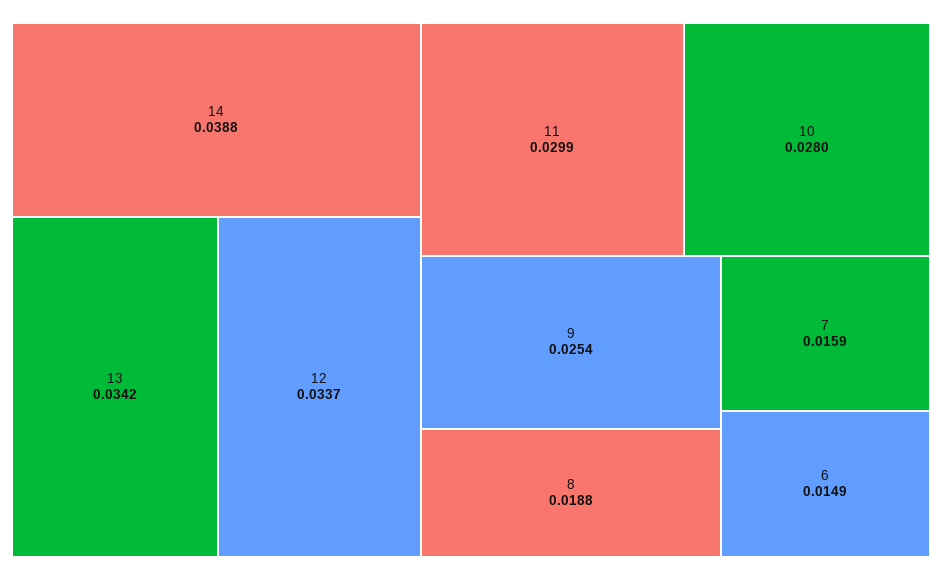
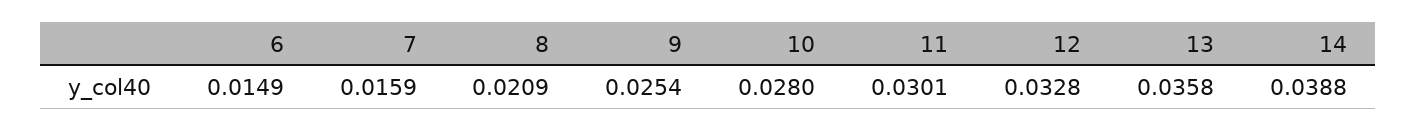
  {
    "14": 0.0388,
-   "13": 0.0342,
+   "13": 0.0358,
-   "12": 0.0337,
+   "12": 0.0328,
-   "11": 0.0299,
+   "11": 0.0301,
    "10": 0.028,
    "9": 0.0254,
-   "8": 0.0188,
+   "8": 0.0209,
    "7": 0.0159,
    "6": 0.0149
  }

